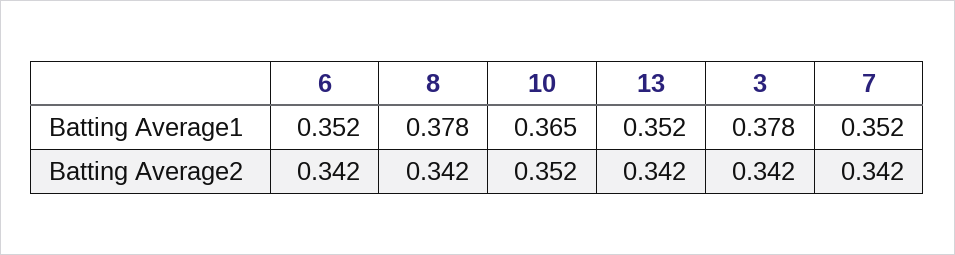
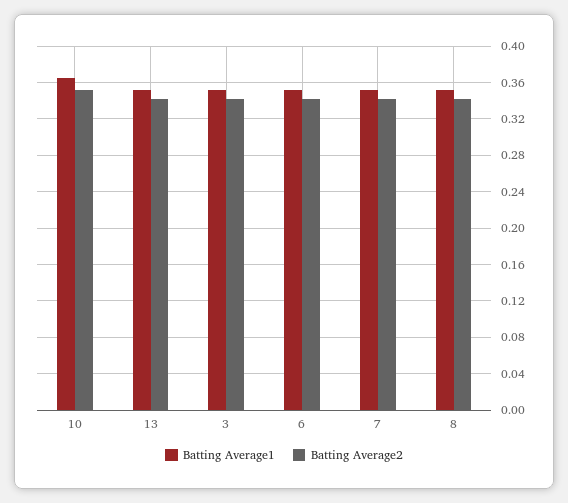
  {
    "Batting Average1": {
      "6": 0.352,
-     "8": 0.378,
+     "8": 0.35,
      "10": 0.365,
      "13": 0.352,
-     "3": 0.378,
+     "3": 0.35,
      "7": 0.352
    },
    "Batting Average2": {
      "6": 0.342,
      "8": 0.342,
      "10": 0.352,
      "13": 0.342,
      "3": 0.342,
      "7": 0.342
    }
  }

